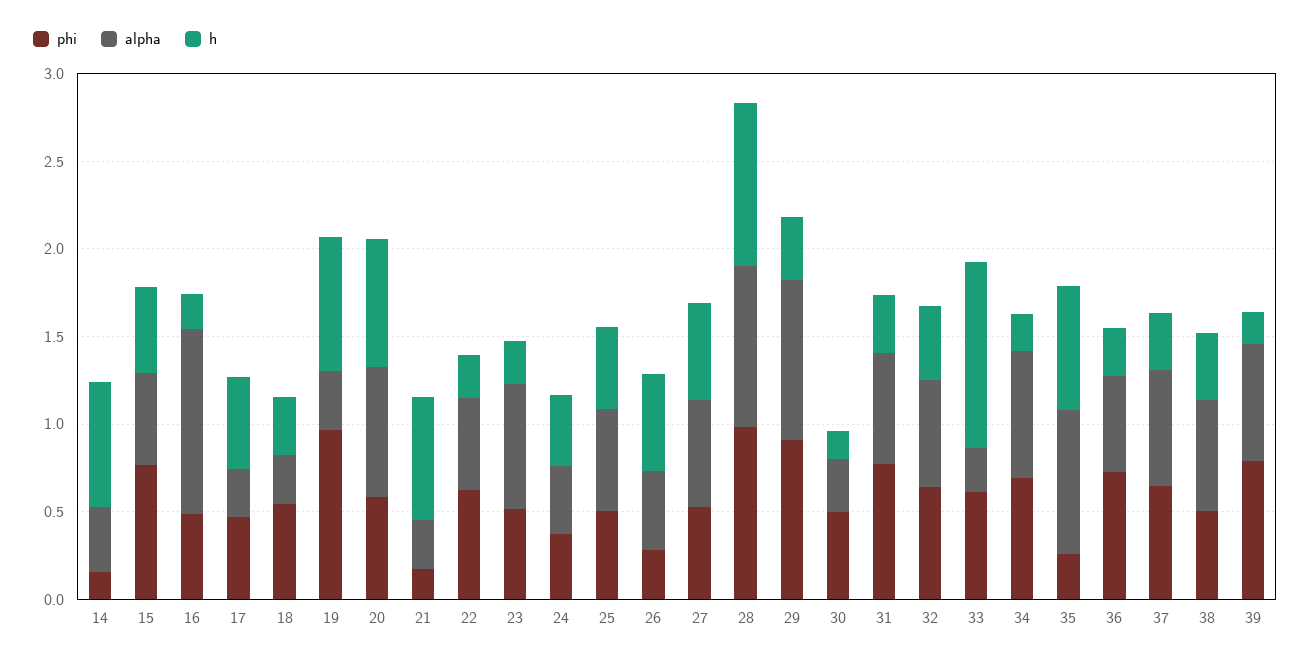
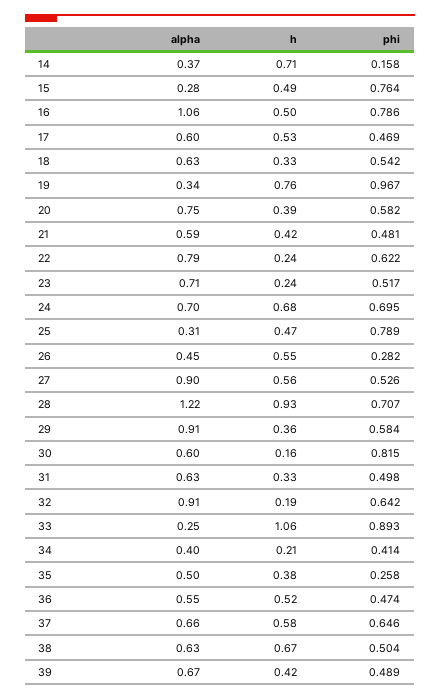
  {
    "phi": {
      "14": 0.158,
      "15": 0.764,
-     "16": 0.5,
+     "16": 0.786,
      "17": 0.469,
      "18": 0.542,
      "19": 0.967,
      "20": 0.582,
-     "21": 0.2,
+     "21": 0.481,
      "22": 0.622,
      "23": 0.517,
-     "24": 0.4,
+     "24": 0.695,
-     "25": 0.5,
+     "25": 0.789,
      "26": 0.282,
      "27": 0.526,
-     "28": 1,
+     "28": 0.707,
-     "29": 0.9,
+     "29": 0.584,
-     "30": 0.5,
+     "30": 0.815,
-     "31": 0.8,
+     "31": 0.498,
      "32": 0.642,
-     "33": 0.6,
+     "33": 0.893,
-     "34": 0.7,
+     "34": 0.414,
      "35": 0.258,
-     "36": 0.7,
+     "36": 0.474,
      "37": 0.646,
      "38": 0.504,
-     "39": 0.8
+     "39": 0.489
    },
    "alpha": {
      "14": 0.37,
-     "15": 0.5,
+     "15": 0.28,
      "16": 1.06,
-     "17": 0.3,
+     "17": 0.6,
-     "18": 0.3,
+     "18": 0.63,
      "19": 0.34,
      "20": 0.75,
-     "21": 0.3,
+     "21": 0.59,
-     "22": 0.5,
+     "22": 0.79,
      "23": 0.71,
-     "24": 0.4,
+     "24": 0.7,
-     "25": 0.6,
+     "25": 0.31,
      "26": 0.45,
-     "27": 0.6,
+     "27": 0.9,
-     "28": 0.9,
+     "28": 1.22,
      "29": 0.91,
-     "30": 0.3,
+     "30": 0.6,
      "31": 0.63,
-     "32": 0.6,
+     "32": 0.91,
      "33": 0.25,
-     "34": 0.7,
+     "34": 0.4,
-     "35": 0.8,
+     "35": 0.5,
      "36": 0.55,
      "37": 0.66,
      "38": 0.63,
      "39": 0.67
    },
    "h": {
      "14": 0.71,
      "15": 0.49,
-     "16": 0.2,
+     "16": 0.5,
      "17": 0.53,
      "18": 0.33,
      "19": 0.76,
-     "20": 0.7,
+     "20": 0.39,
-     "21": 0.7,
+     "21": 0.42,
      "22": 0.24,
      "23": 0.24,
-     "24": 0.4,
+     "24": 0.68,
      "25": 0.47,
      "26": 0.55,
      "27": 0.56,
      "28": 0.93,
      "29": 0.36,
      "30": 0.16,
      "31": 0.33,
-     "32": 0.4,
+     "32": 0.19,
      "33": 1.06,
      "34": 0.21,
-     "35": 0.7,
+     "35": 0.38,
-     "36": 0.3,
+     "36": 0.52,
-     "37": 0.3,
+     "37": 0.58,
-     "38": 0.4,
+     "38": 0.67,
-     "39": 0.2
+     "39": 0.42
    }
  }

